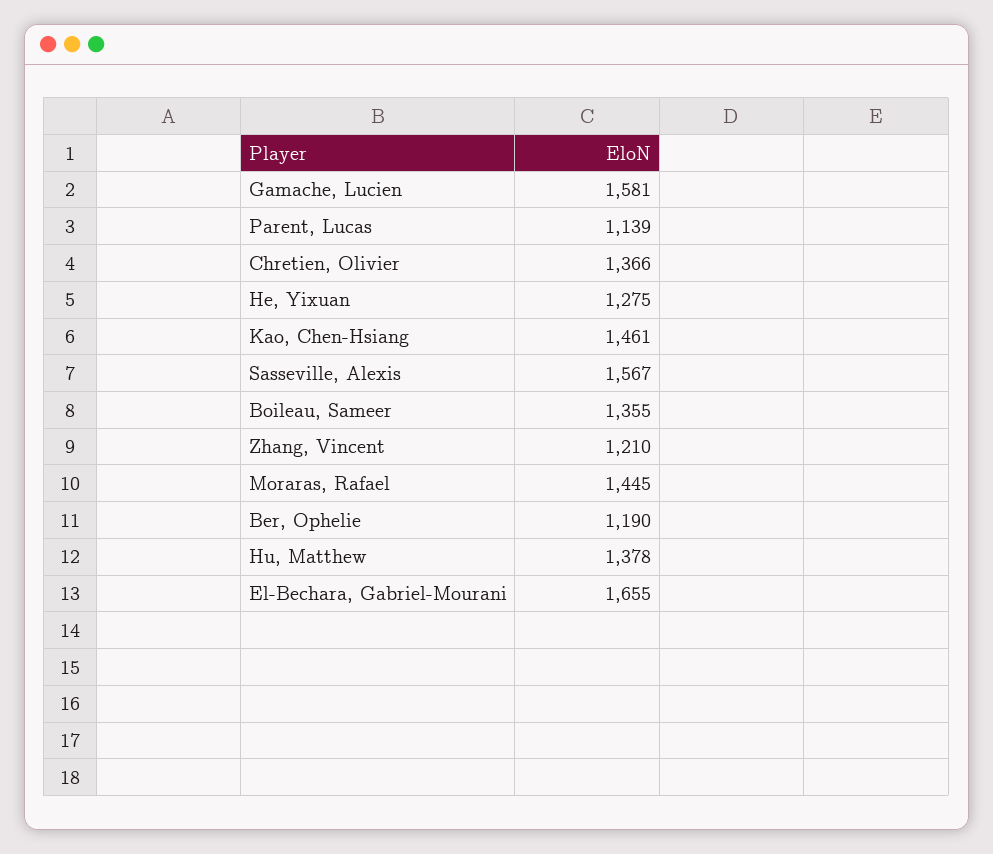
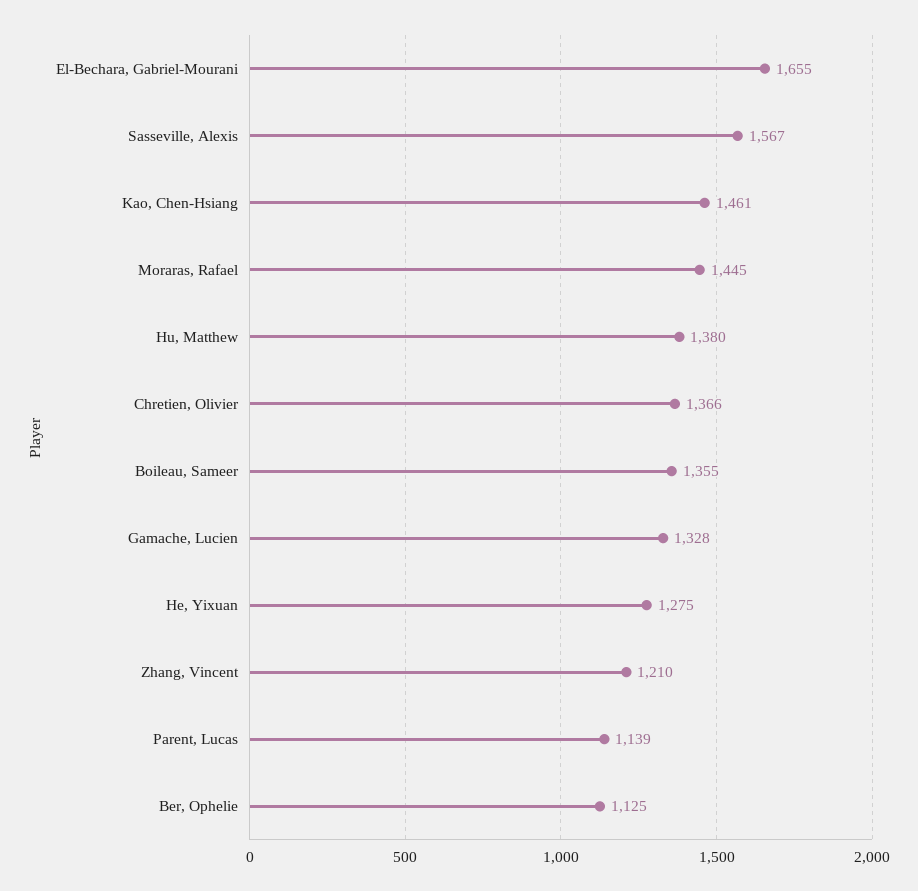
  {
-   "Gamache, Lucien": 1581,
+   "Gamache, Lucien": 1328,
    "Parent, Lucas": 1139,
    "Chretien, Olivier": 1366,
    "He, Yixuan": 1275,
    "Kao, Chen-Hsiang": 1461,
    "Sasseville, Alexis": 1567,
    "Boileau, Sameer": 1355,
    "Zhang, Vincent": 1210,
    "Moraras, Rafael": 1445,
-   "Ber, Ophelie": 1190,
+   "Ber, Ophelie": 1125,
-   "Hu, Matthew": 1378,
+   "Hu, Matthew": 1380,
    "El-Bechara, Gabriel-Mourani": 1655
  }

